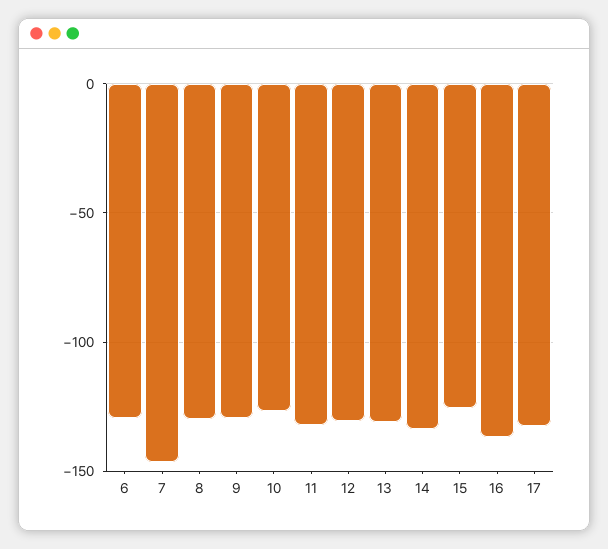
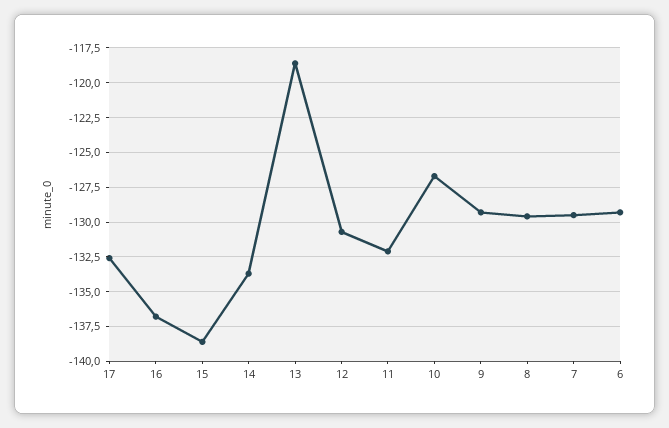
  {
    "6": -129.5,
-   "7": -145,
+   "7": -129.5,
    "8": -129.5,
    "9": -129.5,
    "10": -126.5,
    "11": -132,
    "12": -130.5,
-   "13": -130,
+   "13": -118.5,
    "14": -133.5,
-   "15": -125,
+   "15": -138.5,
    "16": -137,
    "17": -132.5
  }

